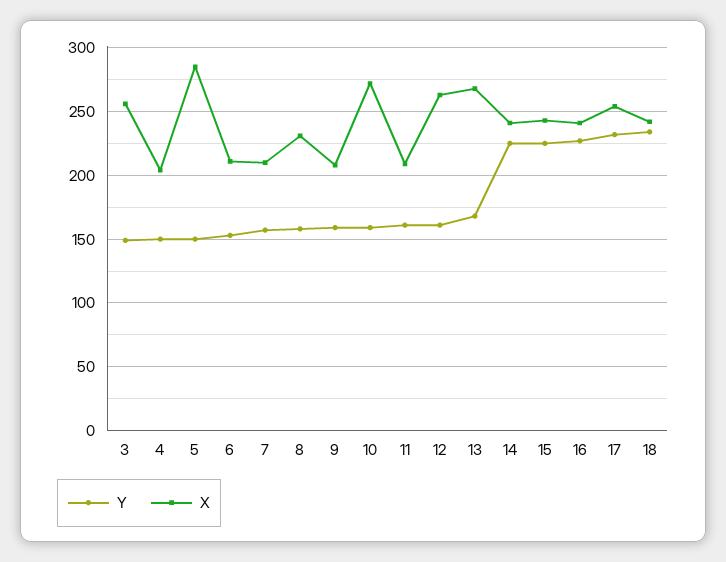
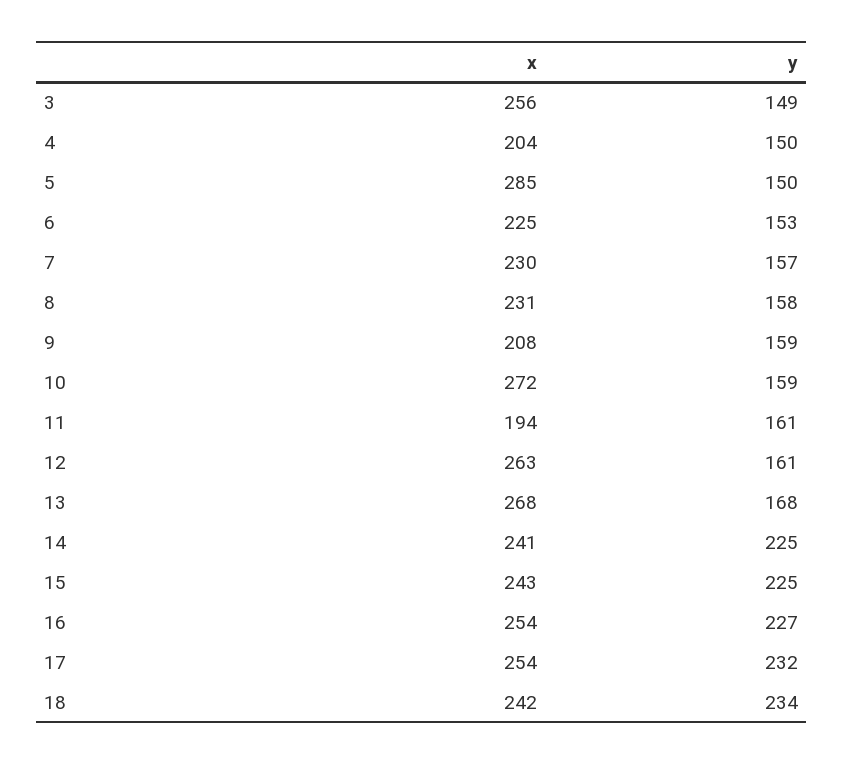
  {
    "Y": {
      "3": 149,
      "4": 150,
      "5": 150,
      "6": 153,
      "7": 157,
      "8": 158,
      "9": 159,
      "10": 159,
      "11": 161,
      "12": 161,
      "13": 168,
      "14": 225,
      "15": 225,
      "16": 227,
      "17": 232,
      "18": 234
    },
    "X": {
      "3": 256,
      "4": 204,
      "5": 285,
-     "6": 210,
+     "6": 225,
-     "7": 210,
+     "7": 230,
      "8": 231,
      "9": 208,
      "10": 272,
-     "11": 210,
+     "11": 194,
      "12": 263,
      "13": 268,
      "14": 241,
      "15": 243,
-     "16": 240,
+     "16": 254,
      "17": 254,
      "18": 242
    }
  }

